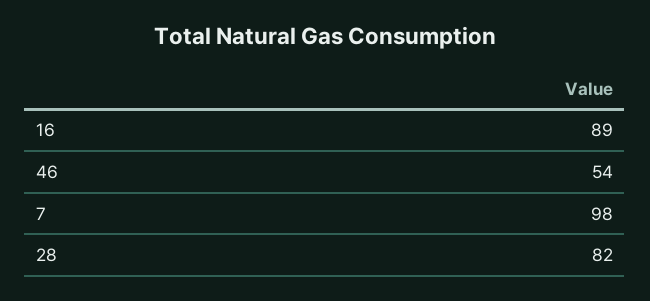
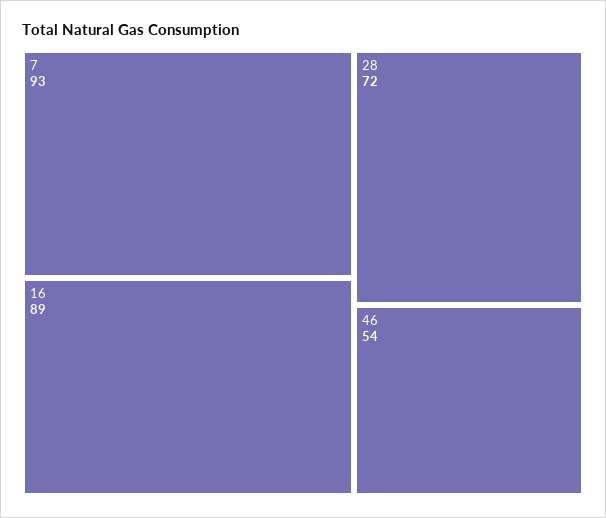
  {
    "16": 89,
    "46": 54,
-   "7": 98,
+   "7": 93,
-   "28": 82
+   "28": 72
  }

